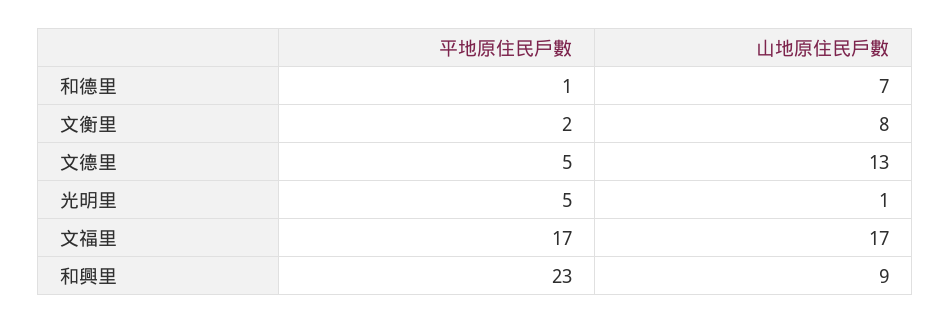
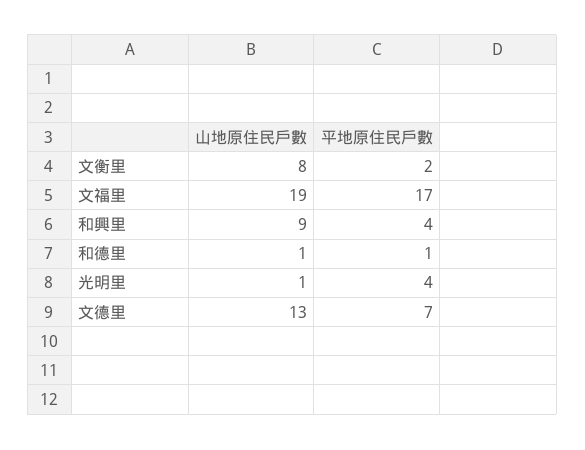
  {
    "平地原住民戶數": {
      "和德里": 1,
      "文衡里": 2,
-     "文德里": 5,
+     "文德里": 7,
-     "光明里": 5,
+     "光明里": 4,
      "文福里": 17,
-     "和興里": 23
+     "和興里": 4
    },
    "山地原住民戶數": {
-     "和德里": 7,
+     "和德里": 1,
      "文衡里": 8,
      "文德里": 13,
      "光明里": 1,
-     "文福里": 17,
+     "文福里": 19,
      "和興里": 9
    }
  }

